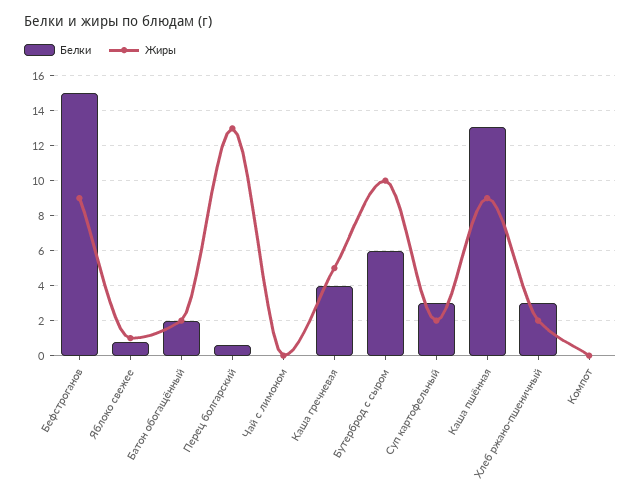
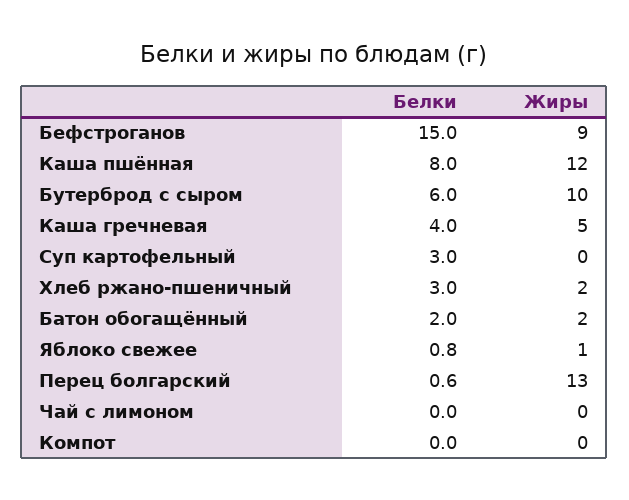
  {
    "Белки": {
      "Бефстроганов": 15,
      "Яблоко свежее": 0.8,
      "Батон обогащённый": 2,
      "Перец болгарский": 0.6,
      "Чай с лимоном": 0,
      "Каша гречневая": 4,
      "Бутерброд с сыром": 6,
      "Суп картофельный": 3,
-     "Каша пшённая": 13,
+     "Каша пшённая": 8,
      "Хлеб ржано-пшеничный": 3,
      "Компот": 0
    },
    "Жиры": {
      "Бефстроганов": 9,
      "Яблоко свежее": 1,
      "Батон обогащённый": 2,
      "Перец болгарский": 13,
      "Чай с лимоном": 0,
      "Каша гречневая": 5,
      "Бутерброд с сыром": 10,
-     "Суп картофельный": 2,
+     "Суп картофельный": 0,
-     "Каша пшённая": 9,
+     "Каша пшённая": 12,
      "Хлеб ржано-пшеничный": 2,
      "Компот": 0
    }
  }

